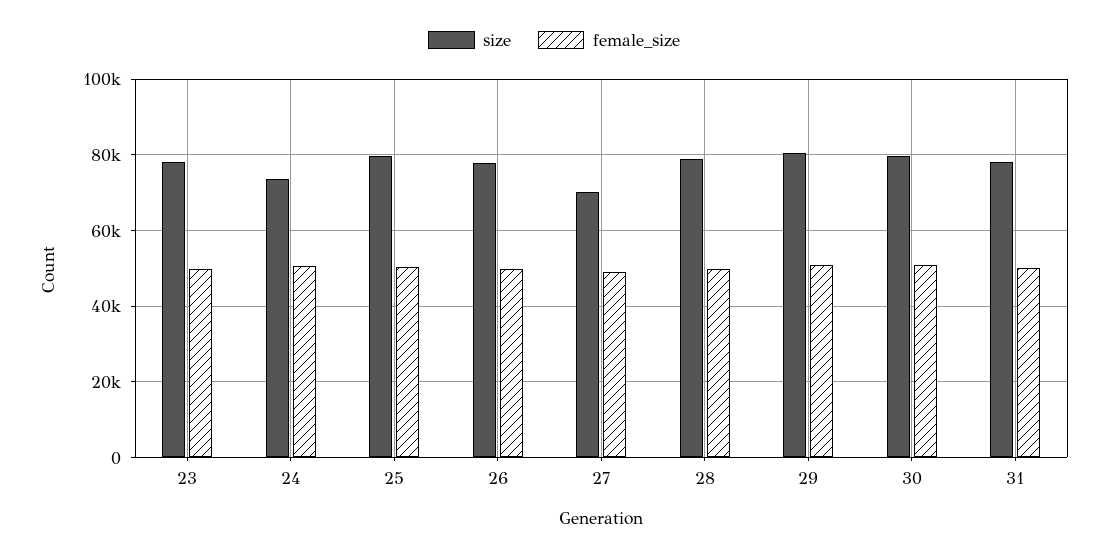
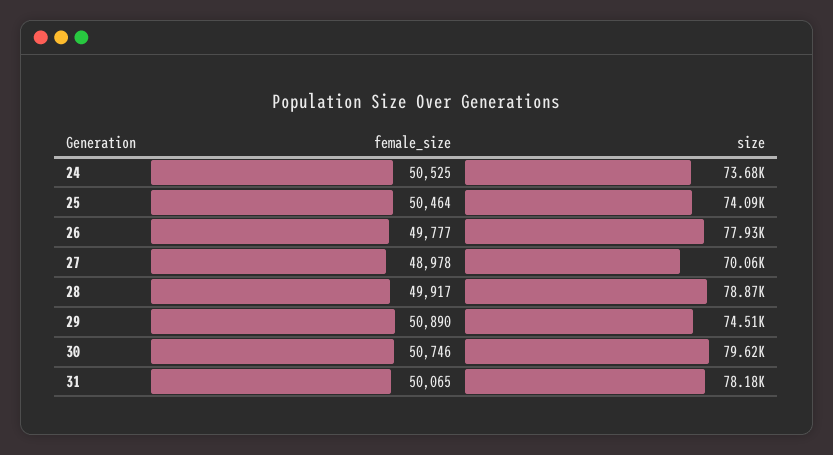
  {
    "size": {
-     "23": 78000,
      "24": 73680,
-     "25": 80000,
+     "25": 74090,
      "26": 77930,
      "27": 70060,
      "28": 78870,
-     "29": 80000,
+     "29": 74510,
      "30": 79620,
      "31": 78180
    },
    "female_size": {
-     "23": 50000,
      "24": 50525,
      "25": 50464,
      "26": 49777,
      "27": 48978,
      "28": 49917,
      "29": 50890,
      "30": 50746,
      "31": 50065
    }
  }

